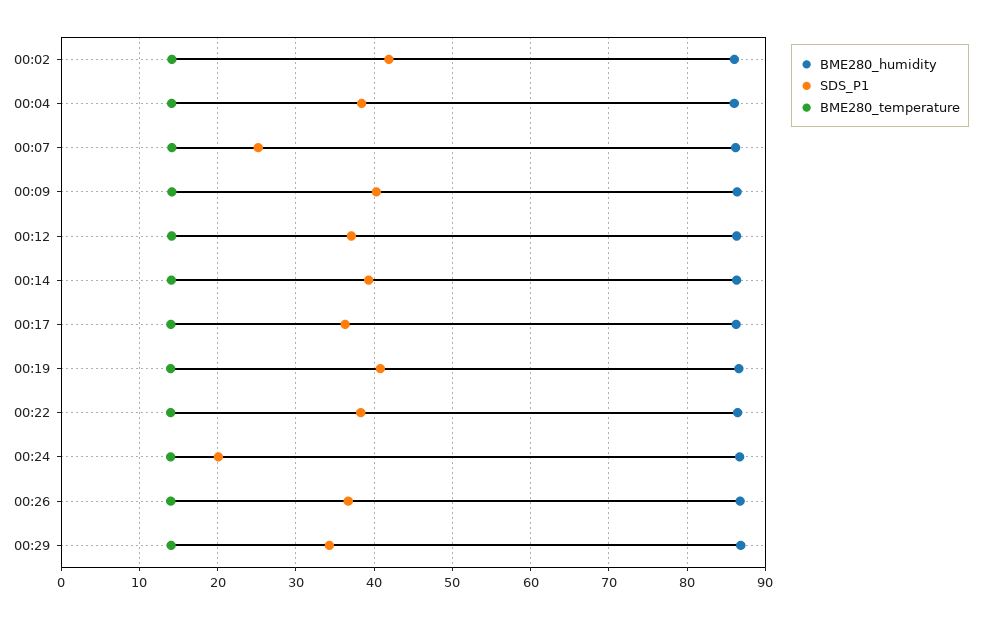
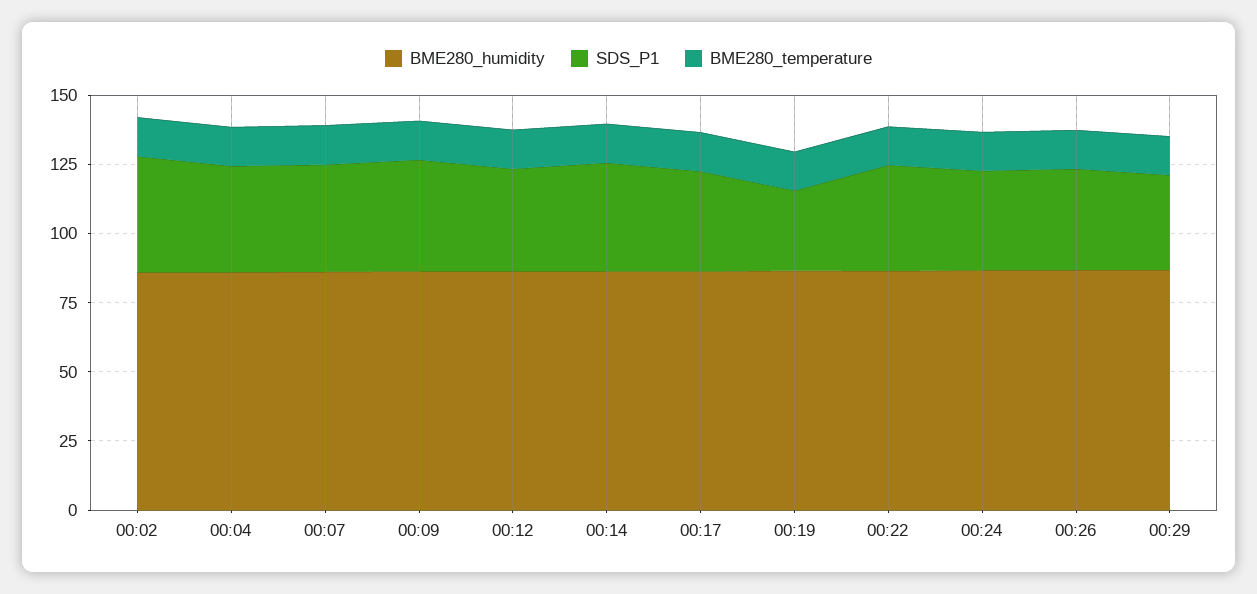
  {
    "BME280_humidity": {
      "00:02": 86,
      "00:04": 86,
      "00:07": 86,
      "00:09": 86,
      "00:12": 86,
      "00:14": 86,
      "00:17": 86,
      "00:19": 87,
      "00:22": 86,
      "00:24": 87,
      "00:26": 87,
      "00:29": 87
    },
    "SDS_P1": {
      "00:02": 42,
      "00:04": 38,
-     "00:07": 25,
+     "00:07": 40,
      "00:09": 40,
      "00:12": 37,
      "00:14": 39,
      "00:17": 36,
-     "00:19": 41,
+     "00:19": 30,
      "00:22": 38,
-     "00:24": 20,
+     "00:24": 35,
      "00:26": 37,
      "00:29": 34
    },
    "BME280_temperature": {
      "00:02": 14,
      "00:04": 14,
      "00:07": 14,
      "00:09": 14,
      "00:12": 14,
      "00:14": 14,
      "00:17": 14,
      "00:19": 14,
      "00:22": 14,
      "00:24": 14,
      "00:26": 14,
      "00:29": 14
    }
  }

